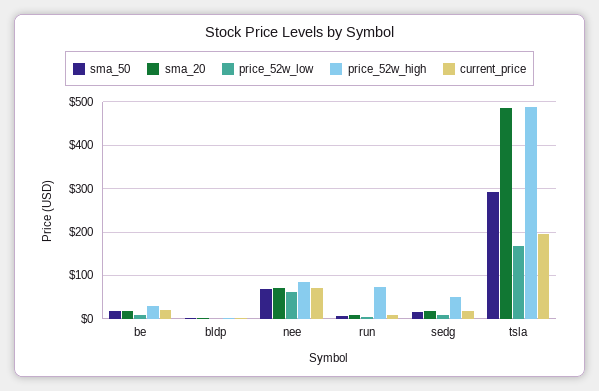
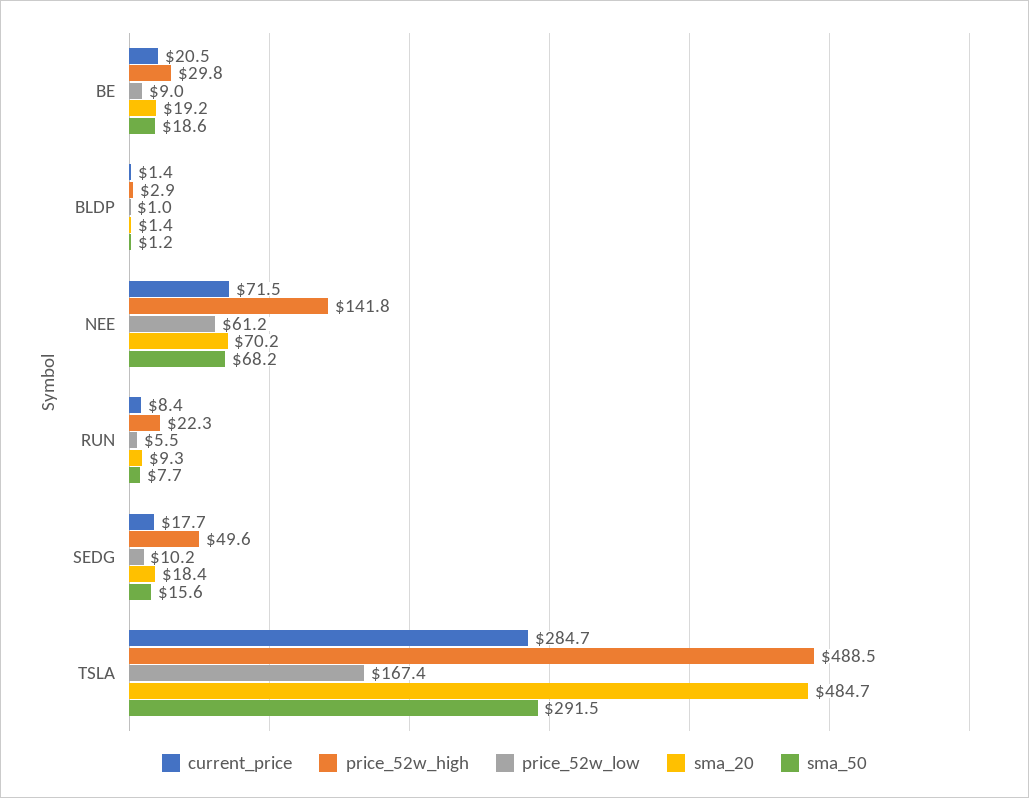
  {
    "sma_50": {
      "be": 18.6,
      "bldp": 1.2,
      "nee": 68.2,
      "run": 7.7,
      "sedg": 15.6,
      "tsla": 291.5
    },
    "sma_20": {
      "be": 19.2,
      "bldp": 1.4,
      "nee": 70.2,
      "run": 9.3,
      "sedg": 18.4,
      "tsla": 484.7
    },
    "price_52w_low": {
      "be": 9,
      "bldp": 1,
      "nee": 61.2,
      "run": 5.5,
      "sedg": 10.2,
      "tsla": 167.4
    },
    "price_52w_high": {
      "be": 29.8,
      "bldp": 2.9,
-     "nee": 80,
+     "nee": 141.8,
-     "run": 80,
+     "run": 22.3,
      "sedg": 49.6,
      "tsla": 488.5
    },
    "current_price": {
      "be": 20.5,
      "bldp": 1.4,
      "nee": 71.5,
      "run": 8.4,
      "sedg": 17.7,
-     "tsla": 200
+     "tsla": 284.7
    }
  }

